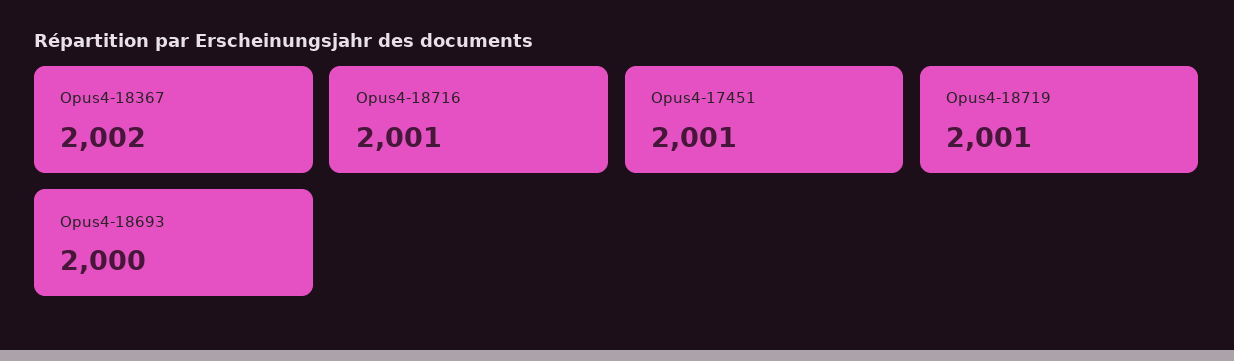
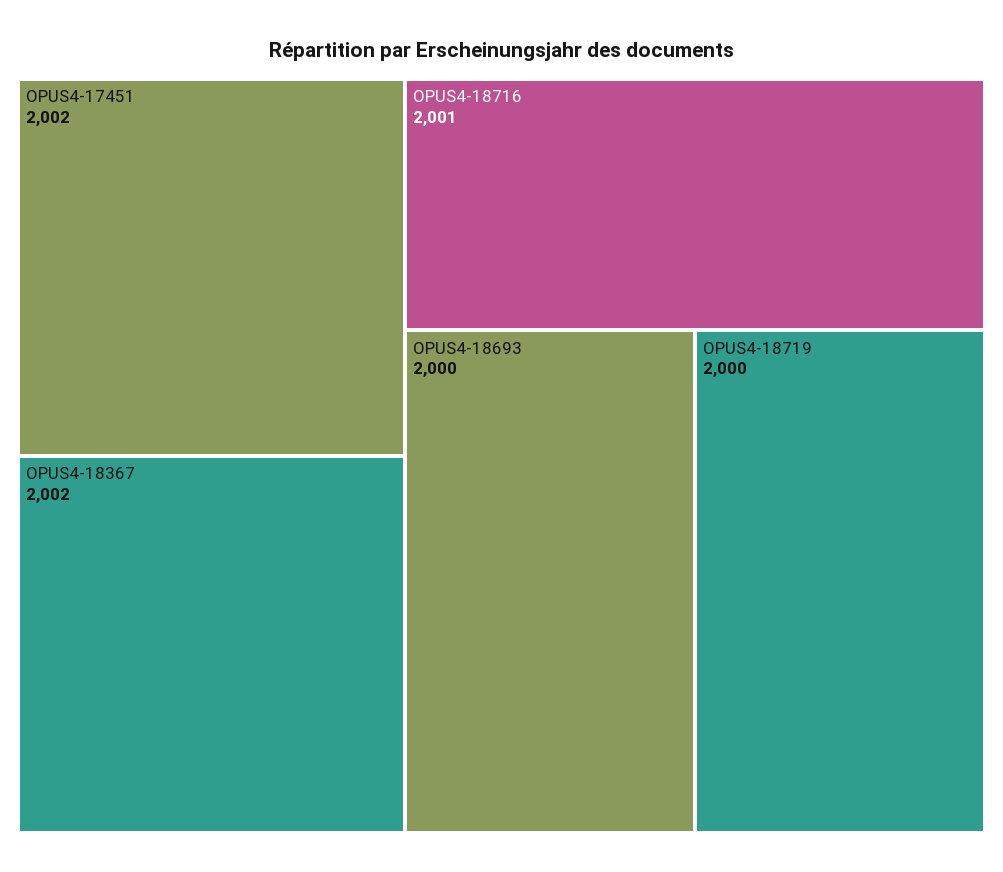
  {
    "Opus4-18367": 2002,
    "Opus4-18716": 2001,
-   "Opus4-17451": 2001,
+   "Opus4-17451": 2002,
-   "Opus4-18719": 2001,
+   "Opus4-18719": 2000,
    "Opus4-18693": 2000
  }

